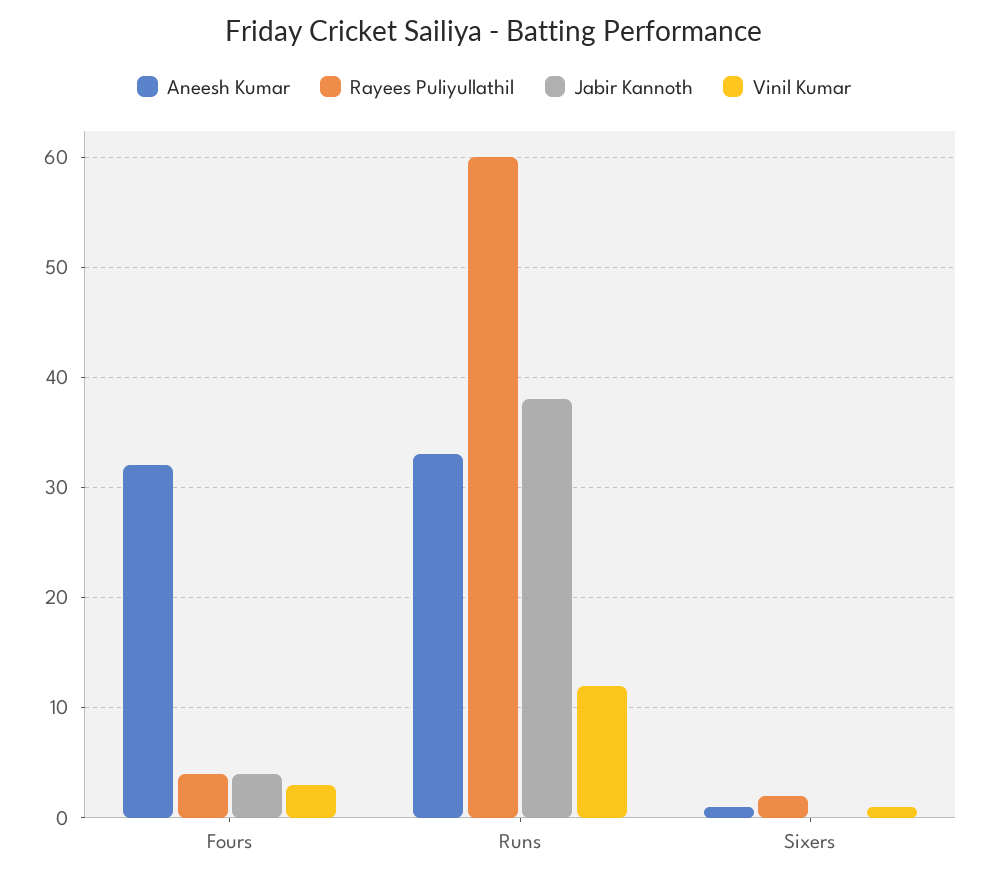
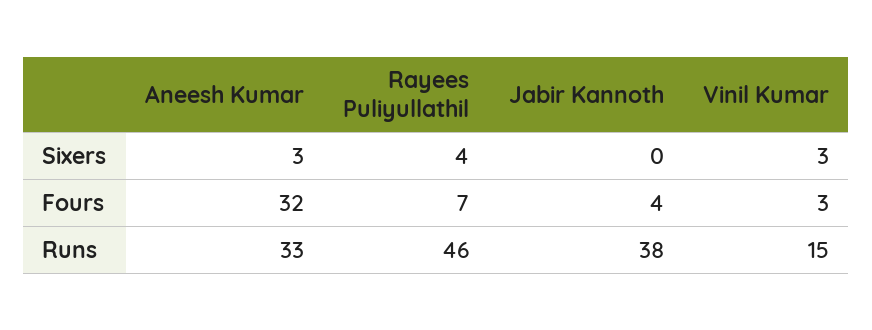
  {
    "Aneesh Kumar": {
      "Fours": 32,
      "Runs": 33,
-     "Sixers": 1
+     "Sixers": 3
    },
    "Rayees Puliyullathil": {
-     "Fours": 4,
+     "Fours": 7,
-     "Runs": 60,
+     "Runs": 46,
-     "Sixers": 2
+     "Sixers": 4
    },
    "Jabir Kannoth": {
      "Fours": 4,
      "Runs": 38,
      "Sixers": 0
    },
    "Vinil Kumar": {
      "Fours": 3,
-     "Runs": 12,
+     "Runs": 15,
-     "Sixers": 1
+     "Sixers": 3
    }
  }

